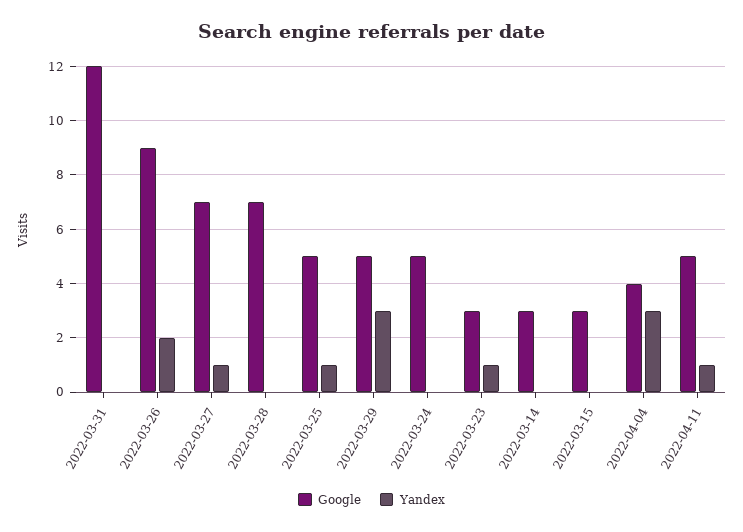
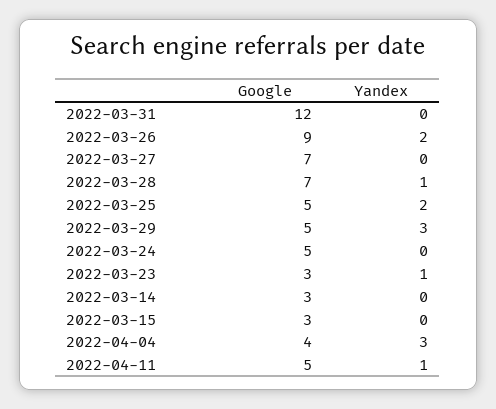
  {
    "Google": {
      "2022-03-31": 12,
      "2022-03-26": 9,
      "2022-03-27": 7,
      "2022-03-28": 7,
      "2022-03-25": 5,
      "2022-03-29": 5,
      "2022-03-24": 5,
      "2022-03-23": 3,
      "2022-03-14": 3,
      "2022-03-15": 3,
      "2022-04-04": 4,
      "2022-04-11": 5
    },
    "Yandex": {
      "2022-03-31": 0,
      "2022-03-26": 2,
-     "2022-03-27": 1,
+     "2022-03-27": 0,
-     "2022-03-28": 0,
+     "2022-03-28": 1,
-     "2022-03-25": 1,
+     "2022-03-25": 2,
      "2022-03-29": 3,
      "2022-03-24": 0,
      "2022-03-23": 1,
      "2022-03-14": 0,
      "2022-03-15": 0,
      "2022-04-04": 3,
      "2022-04-11": 1
    }
  }

